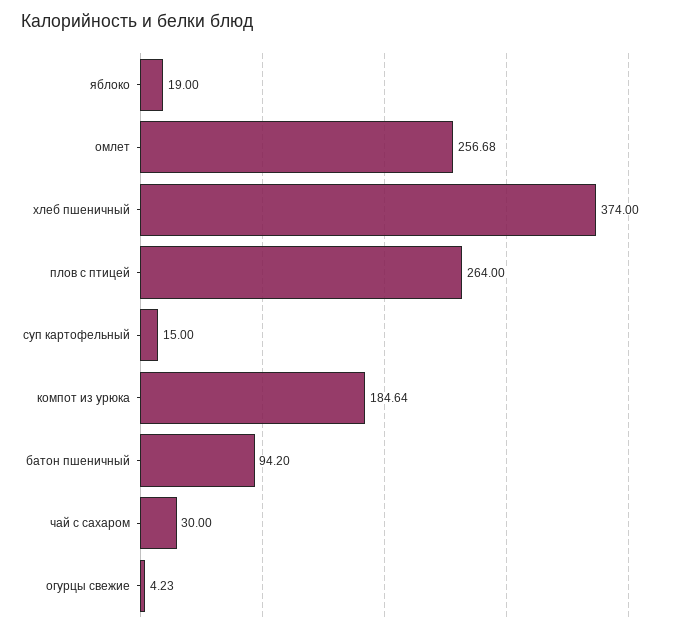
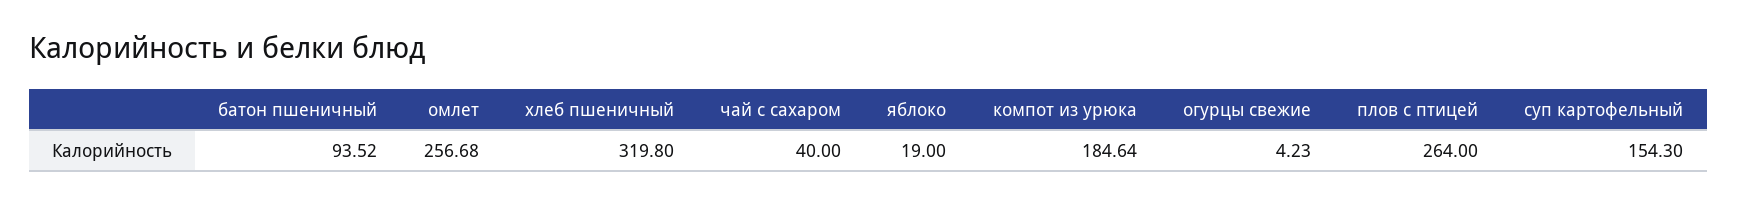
  {
    "яблоко": 19,
    "омлет": 256.68,
-   "хлеб пшеничный": 374,
+   "хлеб пшеничный": 319.8,
    "плов с птицей": 264,
-   "суп картофельный": 15,
+   "суп картофельный": 154.3,
    "компот из урюка": 184.64,
-   "батон пшеничный": 94.2,
+   "батон пшеничный": 93.52,
-   "чай с сахаром": 30,
+   "чай с сахаром": 40,
    "огурцы свежие": 4.23
  }

